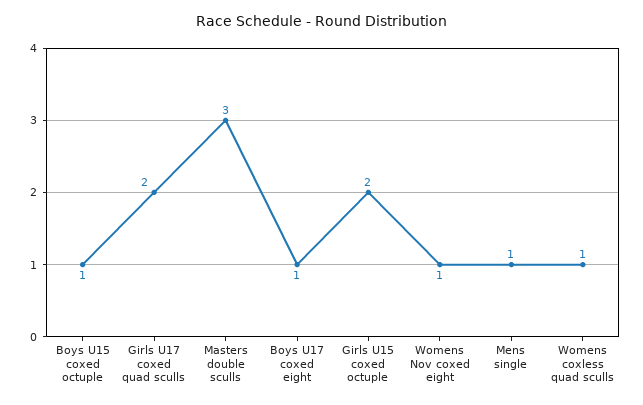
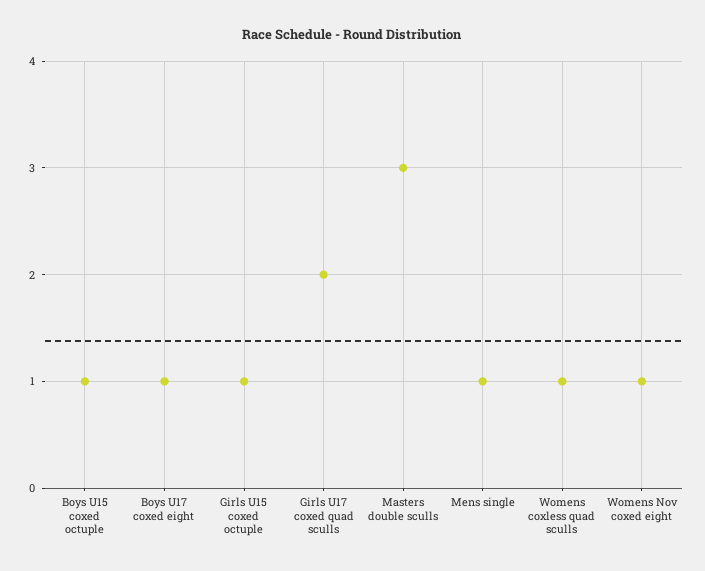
  {
    "Boys U15 coxed octuple": 1,
    "Girls U17 coxed quad sculls": 2,
    "Masters double sculls": 3,
    "Boys U17 coxed eight": 1,
-   "Girls U15 coxed octuple": 2,
+   "Girls U15 coxed octuple": 1,
    "Womens Nov coxed eight": 1,
    "Mens single": 1,
    "Womens coxless quad sculls": 1
  }

